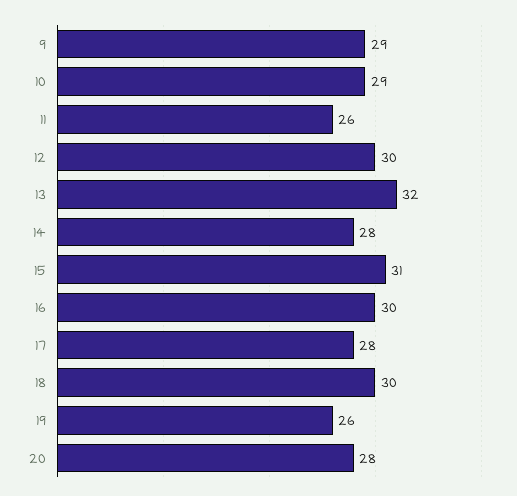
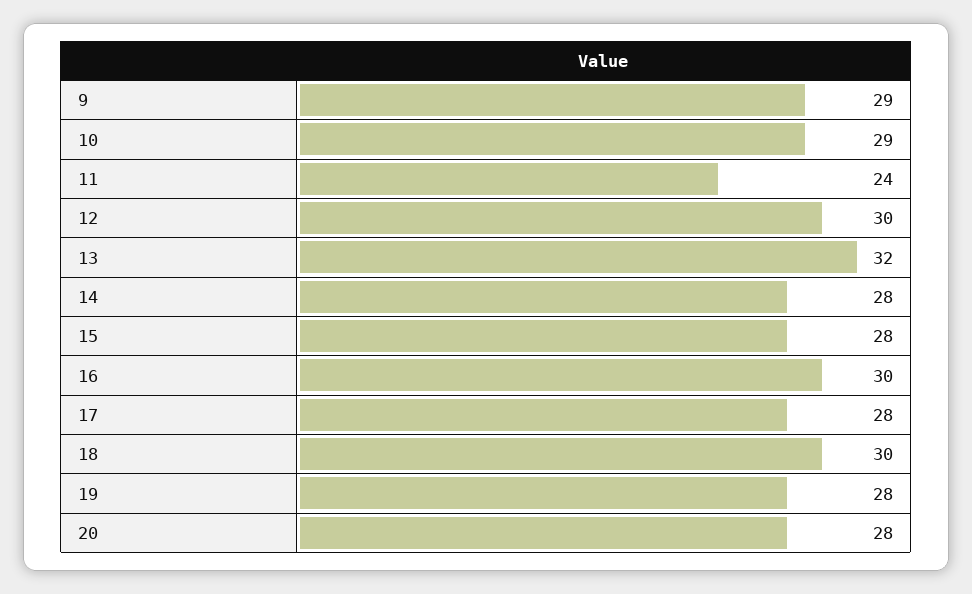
  {
    "9": 29,
    "10": 29,
-   "11": 26,
+   "11": 24,
    "12": 30,
    "13": 32,
    "14": 28,
-   "15": 31,
+   "15": 28,
    "16": 30,
    "17": 28,
    "18": 30,
-   "19": 26,
+   "19": 28,
    "20": 28
  }

